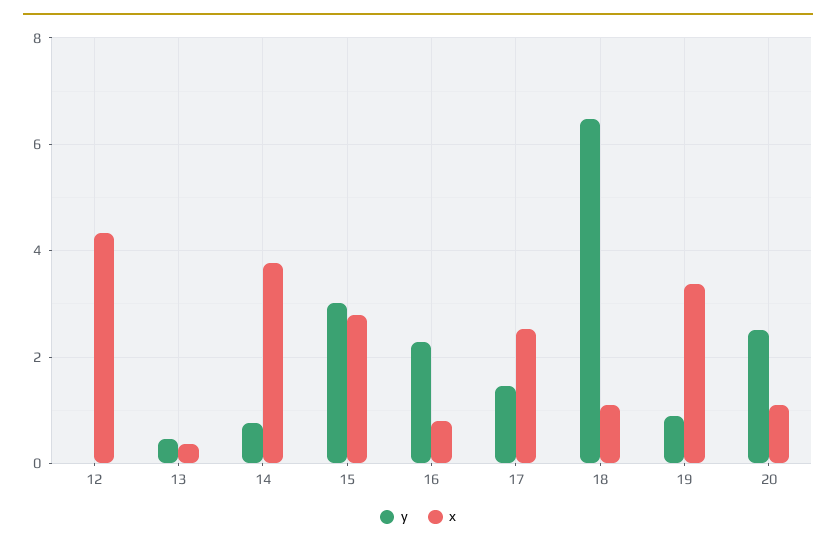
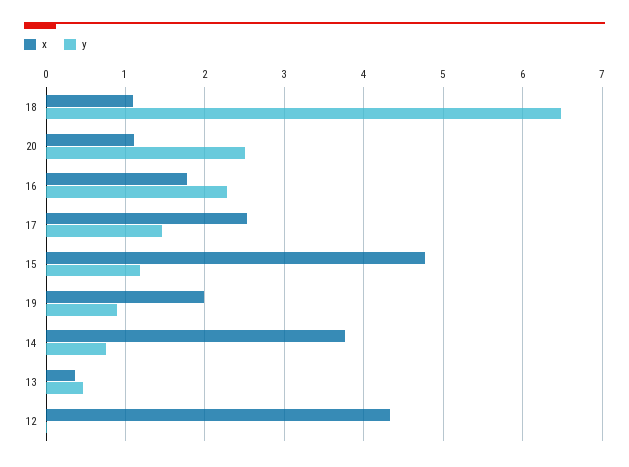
  {
    "y": {
      "12": 0,
      "13": 0.5,
      "14": 0.8,
-     "15": 3,
+     "15": 1.2,
      "16": 2.3,
      "17": 1.5,
      "18": 6.5,
      "19": 0.9,
      "20": 2.5
    },
    "x": {
      "12": 4.3,
      "13": 0.4,
      "14": 3.8,
-     "15": 2.8,
+     "15": 4.8,
-     "16": 0.8,
+     "16": 1.8,
      "17": 2.5,
      "18": 1.1,
-     "19": 3.4,
+     "19": 2,
      "20": 1.1
    }
  }

